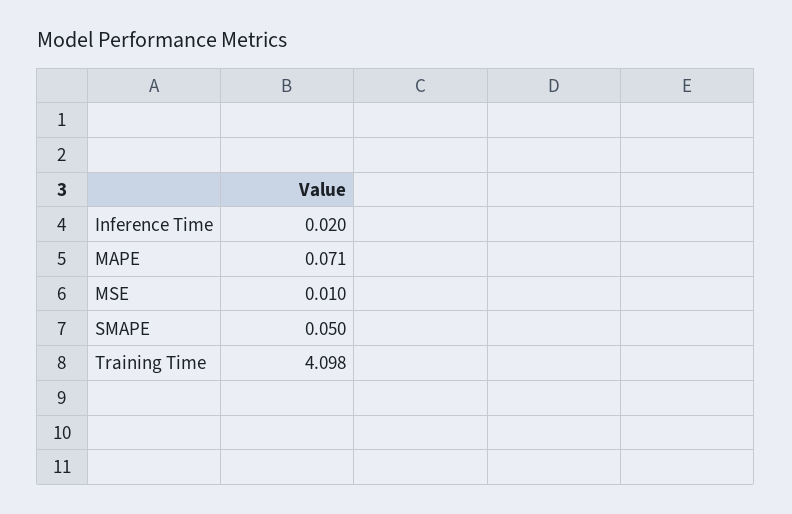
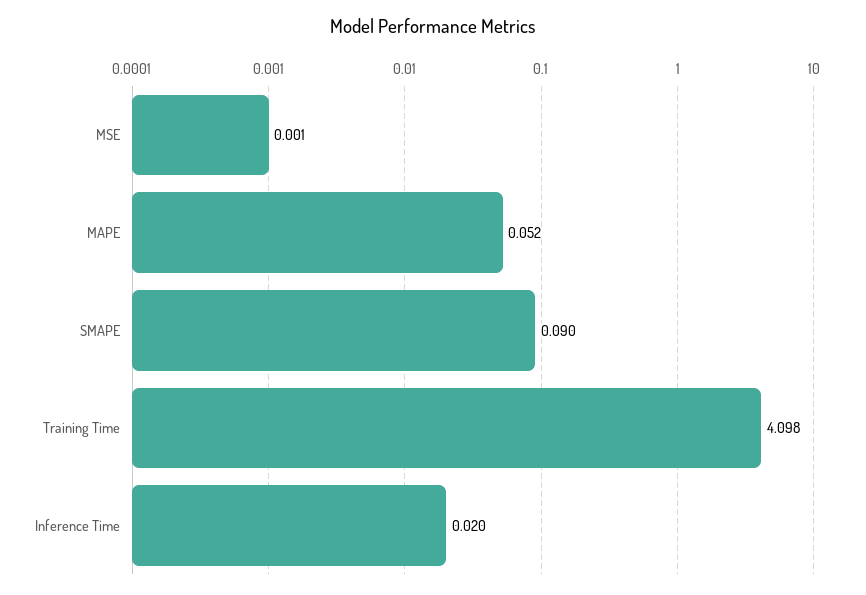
  {
    "Inference Time": 0.02,
-   "MAPE": 0.071,
+   "MAPE": 0.052,
-   "MSE": 0.01,
+   "MSE": 0.001,
-   "SMAPE": 0.05,
+   "SMAPE": 0.09,
    "Training Time": 4.098
  }

